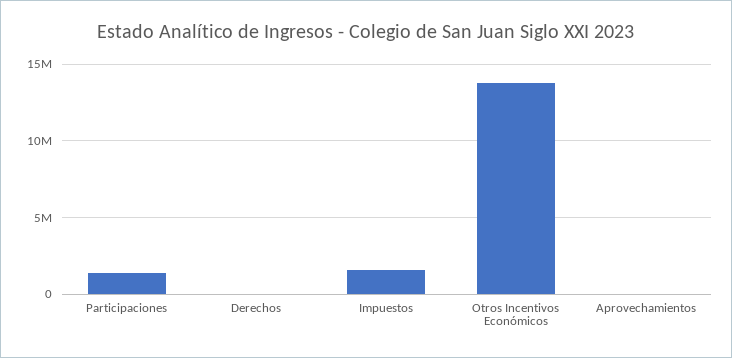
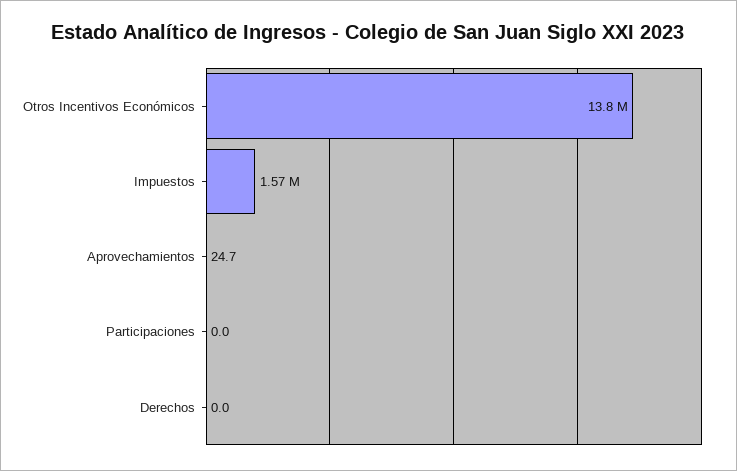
  {
-   "Participaciones": 1500000,
+   "Participaciones": 0,
    "Derechos": 0,
    "Impuestos": 1570000,
    "Otros Incentivos Económicos": 13800000,
    "Aprovechamientos": 24.7
  }

